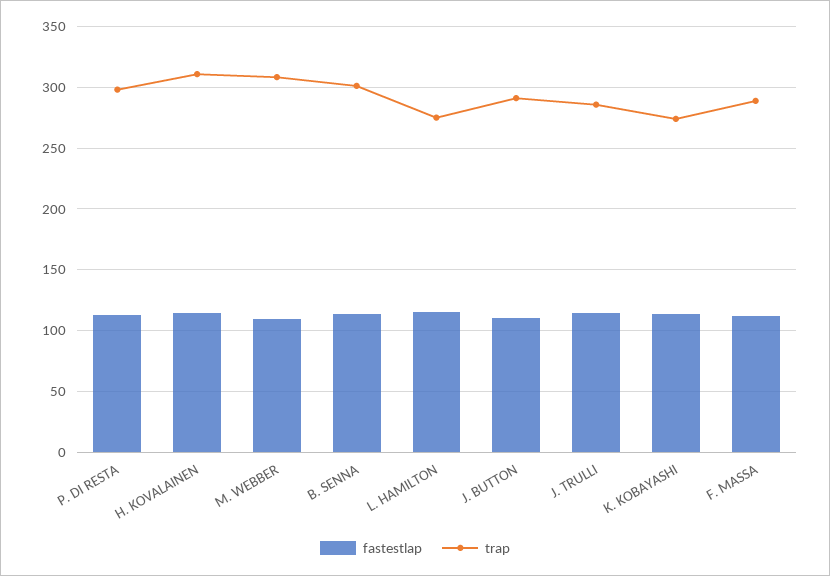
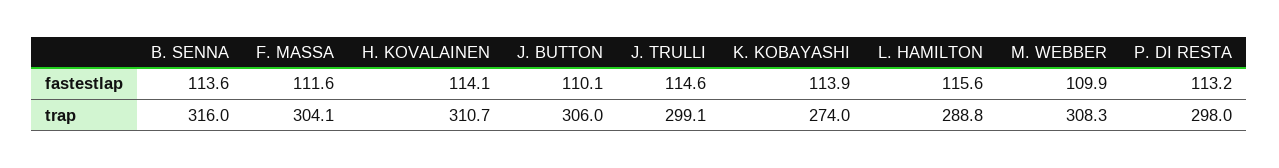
  {
    "fastestlap": {
      "P. DI RESTA": 113.2,
      "H. KOVALAINEN": 114.1,
      "M. WEBBER": 109.9,
      "B. SENNA": 113.6,
      "L. HAMILTON": 115.6,
      "J. BUTTON": 110.1,
      "J. TRULLI": 114.6,
      "K. KOBAYASHI": 113.9,
      "F. MASSA": 111.6
    },
    "trap": {
      "P. DI RESTA": 298,
      "H. KOVALAINEN": 310.7,
      "M. WEBBER": 308.3,
-     "B. SENNA": 300,
+     "B. SENNA": 316,
-     "L. HAMILTON": 275,
+     "L. HAMILTON": 288.8,
-     "J. BUTTON": 290,
+     "J. BUTTON": 306,
-     "J. TRULLI": 285,
+     "J. TRULLI": 299.1,
      "K. KOBAYASHI": 274,
-     "F. MASSA": 290
+     "F. MASSA": 304.1
    }
  }

